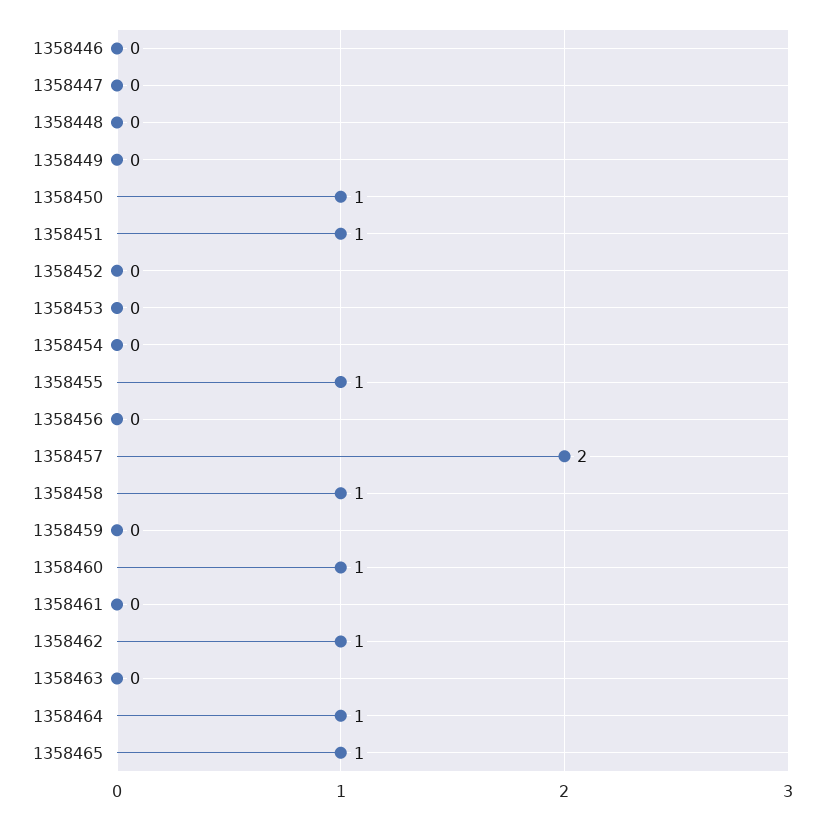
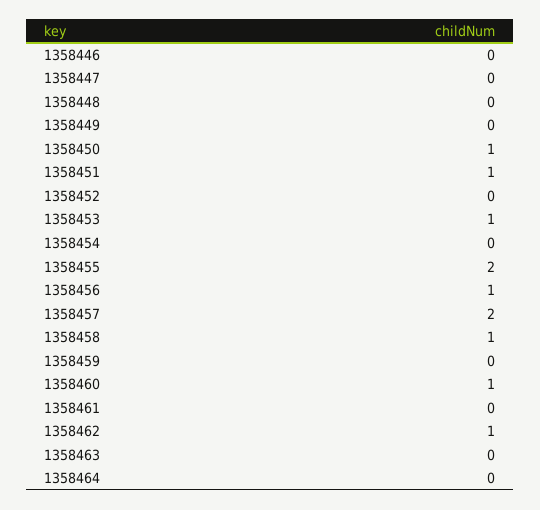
  {
    "1358446": 0,
    "1358447": 0,
    "1358448": 0,
    "1358449": 0,
    "1358450": 1,
    "1358451": 1,
    "1358452": 0,
-   "1358453": 0,
+   "1358453": 1,
    "1358454": 0,
-   "1358455": 1,
+   "1358455": 2,
-   "1358456": 0,
+   "1358456": 1,
    "1358457": 2,
    "1358458": 1,
    "1358459": 0,
    "1358460": 1,
    "1358461": 0,
    "1358462": 1,
    "1358463": 0,
-   "1358464": 1,
+   "1358464": 0
-   "1358465": 1
  }

